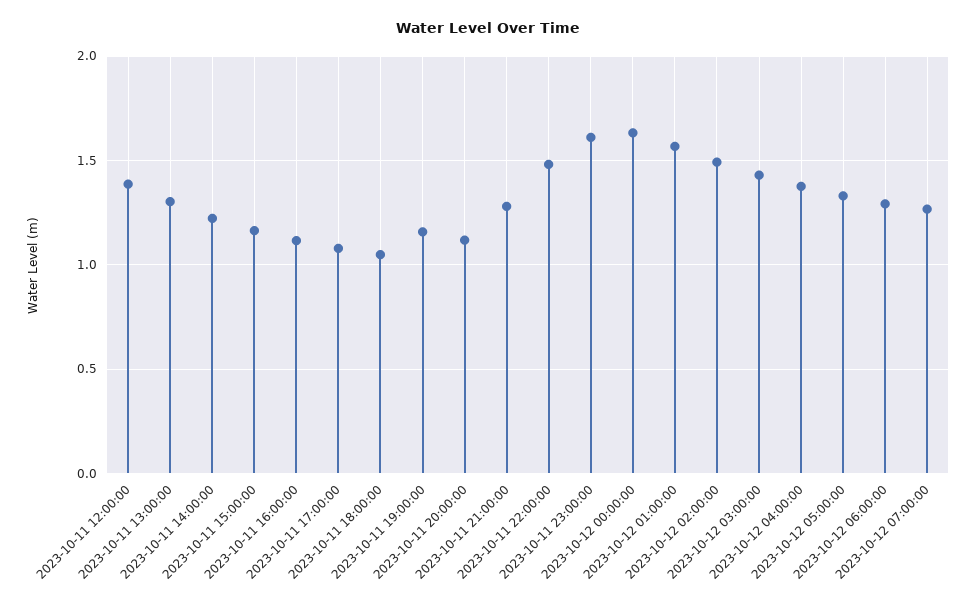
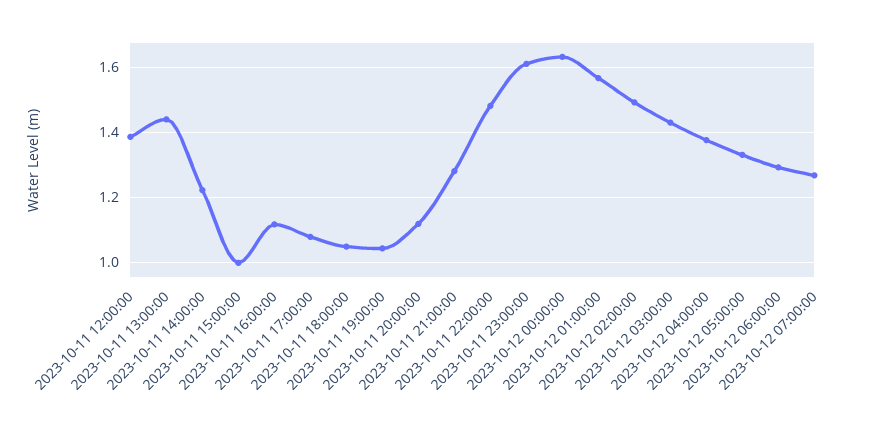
  {
    "2023-10-11 12:00:00": 1.38,
-   "2023-10-11 13:00:00": 1.3,
+   "2023-10-11 13:00:00": 1.44,
    "2023-10-11 14:00:00": 1.22,
-   "2023-10-11 15:00:00": 1.15,
+   "2023-10-11 15:00:00": 1,
    "2023-10-11 16:00:00": 1.12,
    "2023-10-11 17:00:00": 1.08,
    "2023-10-11 18:00:00": 1.04,
-   "2023-10-11 19:00:00": 1.15,
+   "2023-10-11 19:00:00": 1.04,
    "2023-10-11 20:00:00": 1.12,
    "2023-10-11 21:00:00": 1.28,
    "2023-10-11 22:00:00": 1.48,
    "2023-10-11 23:00:00": 1.62,
    "2023-10-12 00:00:00": 1.64,
    "2023-10-12 01:00:00": 1.56,
    "2023-10-12 02:00:00": 1.5,
    "2023-10-12 03:00:00": 1.44,
    "2023-10-12 04:00:00": 1.38,
    "2023-10-12 05:00:00": 1.34,
    "2023-10-12 06:00:00": 1.3,
    "2023-10-12 07:00:00": 1.26
  }

